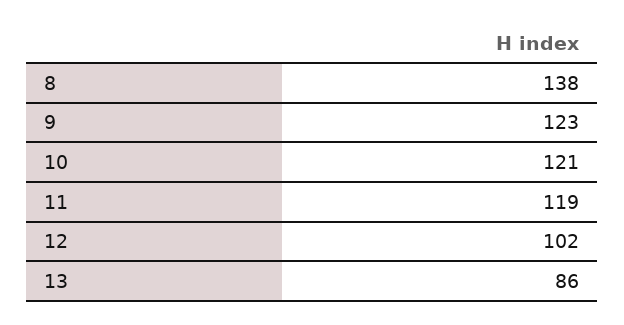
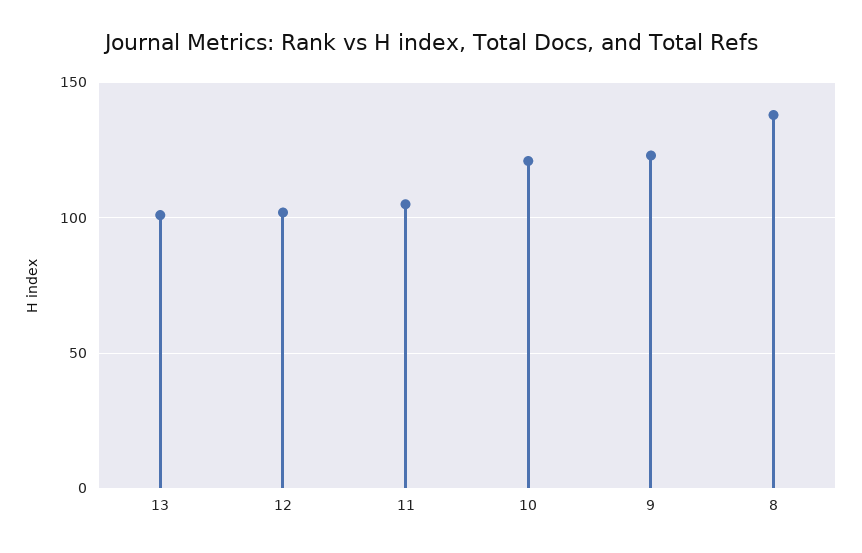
  {
    "8": 138,
    "9": 123,
    "10": 121,
-   "11": 119,
+   "11": 105,
    "12": 102,
-   "13": 86
+   "13": 100
  }

